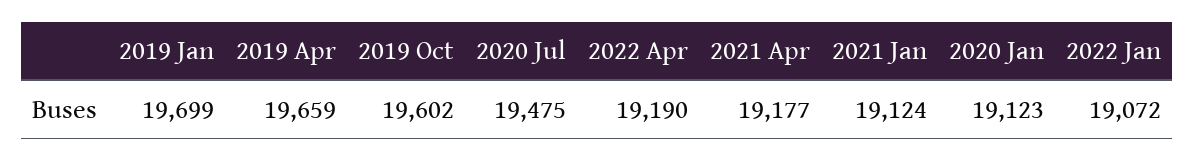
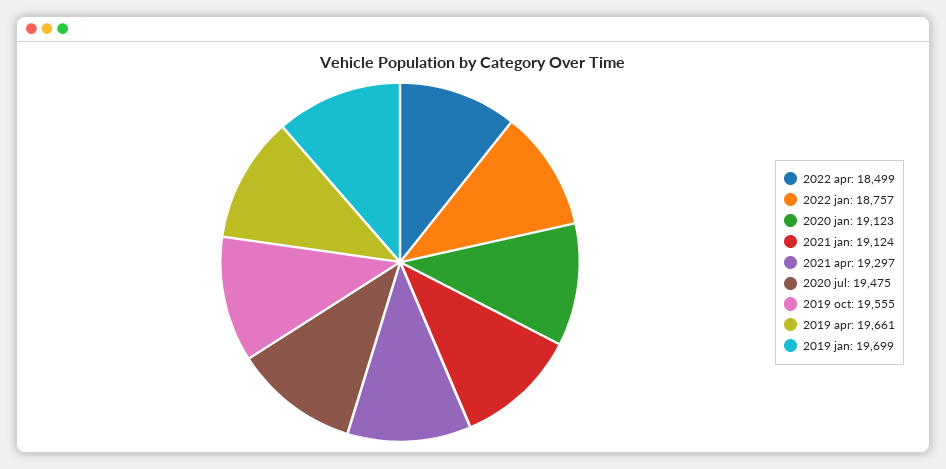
  {
    "2019 Jan": 19699,
-   "2019 Apr": 19659,
+   "2019 Apr": 19661,
-   "2019 Oct": 19602,
+   "2019 Oct": 19555,
    "2020 Jul": 19475,
-   "2022 Apr": 19190,
+   "2022 Apr": 18499,
-   "2021 Apr": 19177,
+   "2021 Apr": 19297,
    "2021 Jan": 19124,
    "2020 Jan": 19123,
-   "2022 Jan": 19072
+   "2022 Jan": 18757
  }

